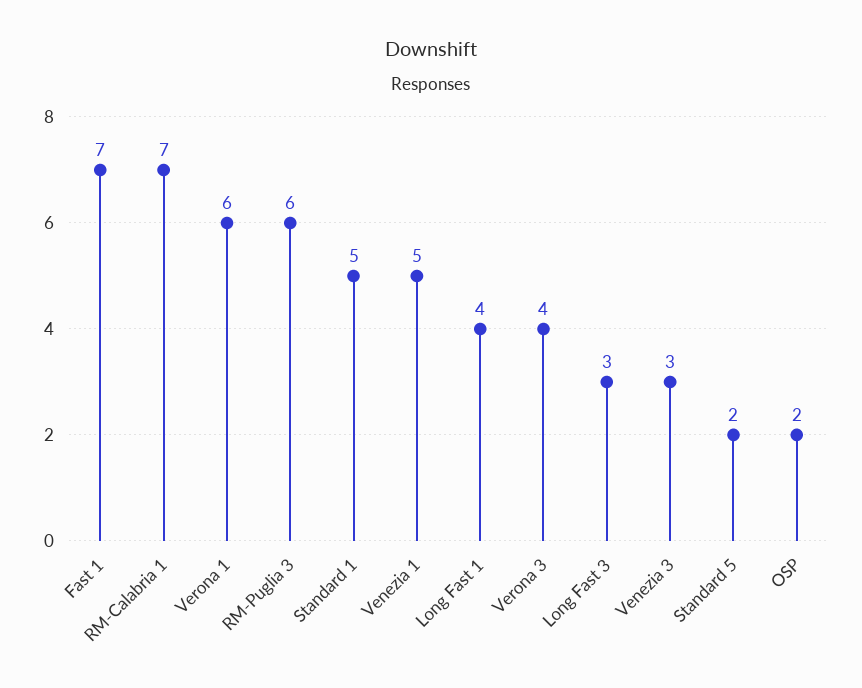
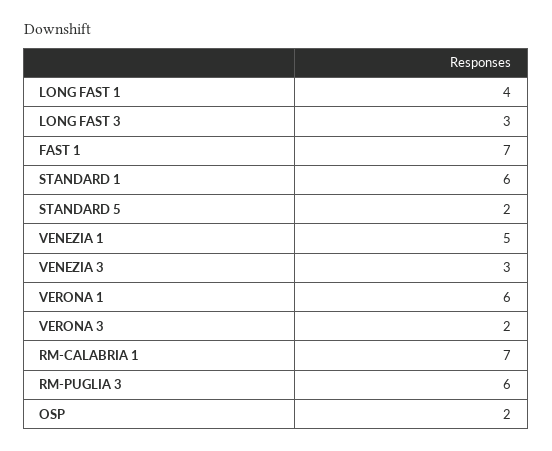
  {
    "Fast 1": 7,
    "RM-Calabria 1": 7,
    "Verona 1": 6,
    "RM-Puglia 3": 6,
-   "Standard 1": 5,
+   "Standard 1": 6,
    "Venezia 1": 5,
    "Long Fast 1": 4,
-   "Verona 3": 4,
+   "Verona 3": 2,
    "Long Fast 3": 3,
    "Venezia 3": 3,
    "Standard 5": 2,
    "OSP": 2
  }

